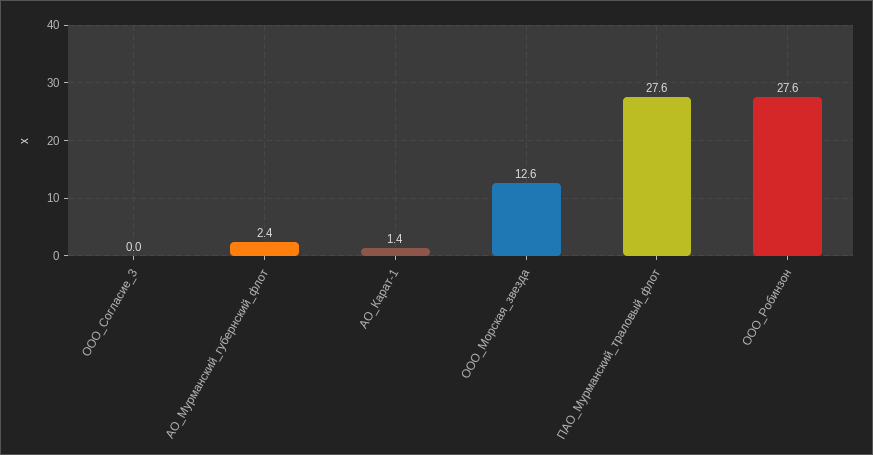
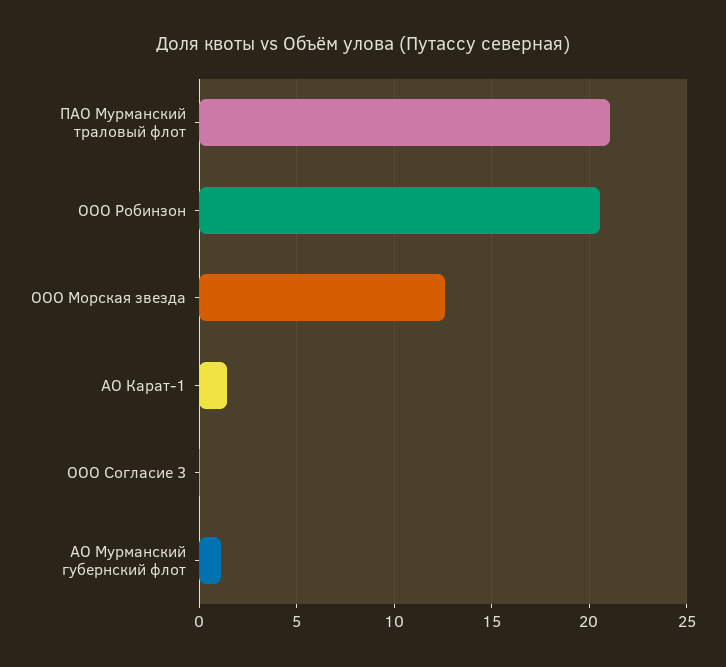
  {
    "ООО_Согласие_3": 0,
-   "АО_Мурманский_губернский_флот": 2.4,
+   "АО_Мурманский_губернский_флот": 1,
    "АО_Карат-1": 1.4,
    "ООО_Морская_звезда": 12.6,
-   "ПАО_Мурманский_траловый_флот": 27.6,
+   "ПАО_Мурманский_траловый_флот": 21,
-   "ООО_Робинзон": 27.6
+   "ООО_Робинзон": 20.5
  }

